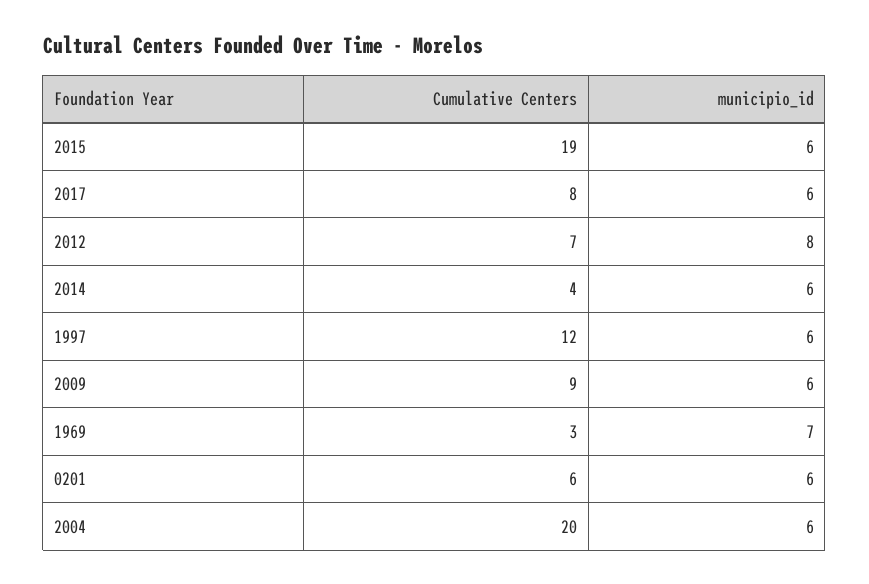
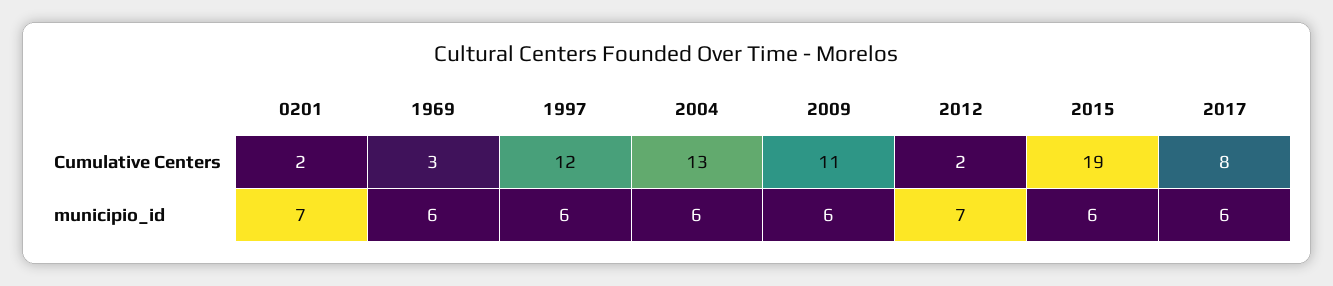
  {
    "Cumulative Centers": {
      "2015": 19,
      "2017": 8,
-     "2012": 7,
+     "2012": 2,
-     "2014": 4,
      "1997": 12,
-     "2009": 9,
+     "2009": 11,
      "1969": 3,
-     "0201": 6,
+     "0201": 2,
-     "2004": 20
+     "2004": 13
    },
    "municipio_id": {
      "2015": 6,
      "2017": 6,
-     "2012": 8,
+     "2012": 7,
-     "2014": 6,
      "1997": 6,
      "2009": 6,
-     "1969": 7,
+     "1969": 6,
-     "0201": 6,
+     "0201": 7,
      "2004": 6
    }
  }

